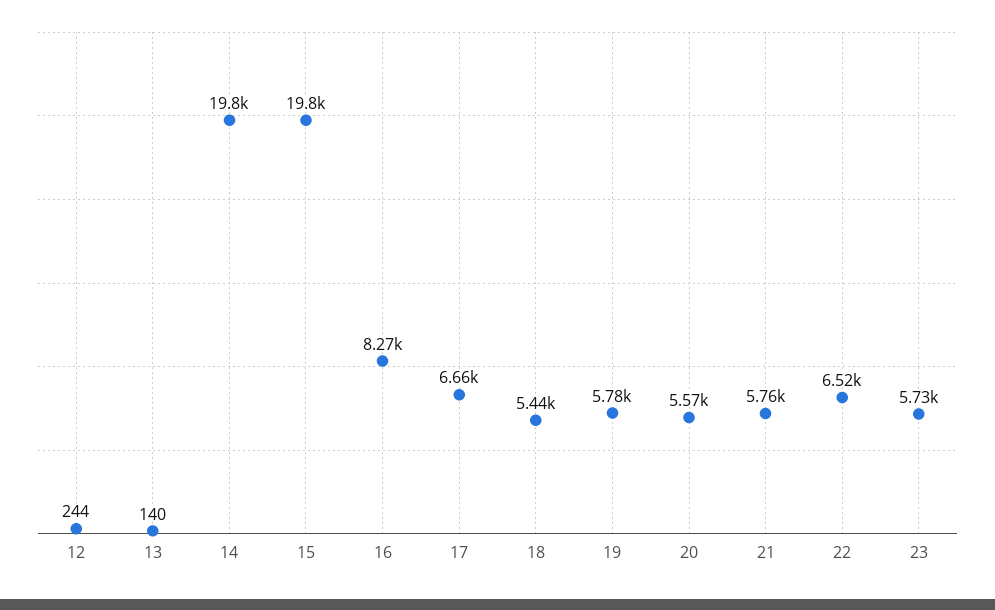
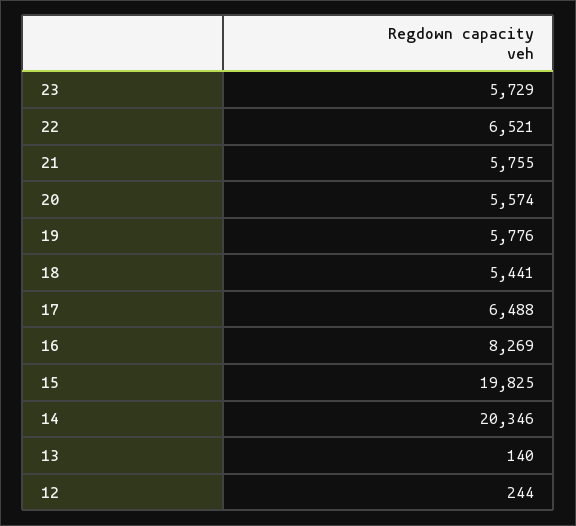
  {
    "12": 244,
    "13": 140,
-   "14": 19800,
+   "14": 20346,
    "15": 19825,
    "16": 8269,
-   "17": 6660,
+   "17": 6488,
    "18": 5441,
    "19": 5776,
    "20": 5574,
    "21": 5755,
    "22": 6521,
    "23": 5729
  }

